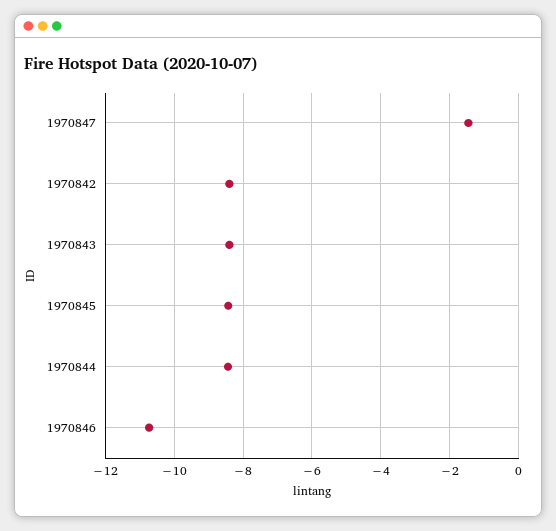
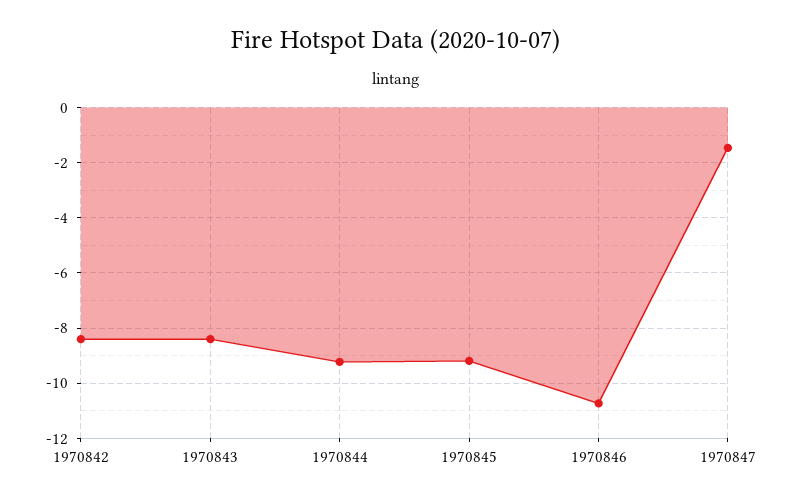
  {
    "1970847": -1.4,
    "1970842": -8.4,
    "1970843": -8.4,
-   "1970845": -8.4,
+   "1970845": -9.25,
-   "1970844": -8.4,
+   "1970844": -9.25,
    "1970846": -10.8
  }

